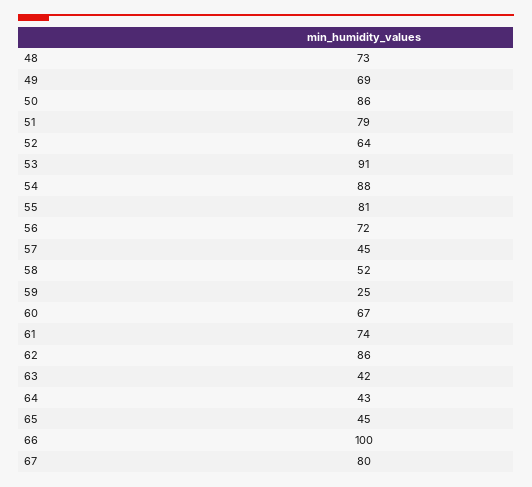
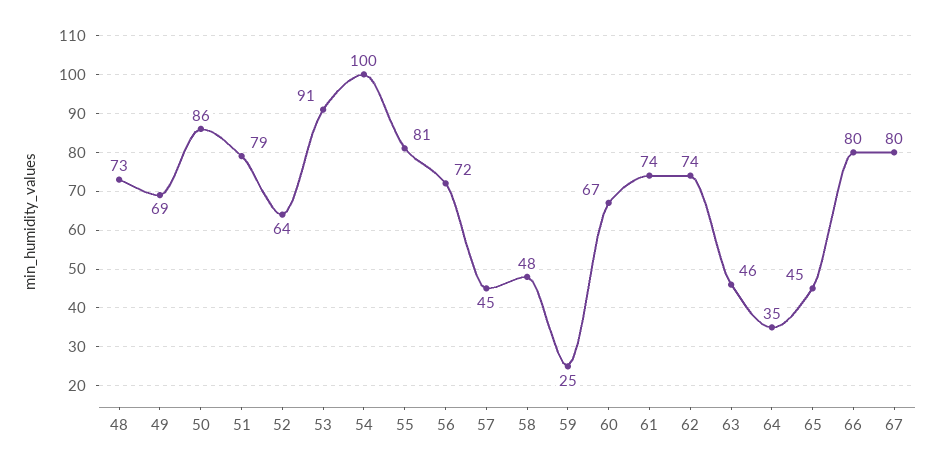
  {
    "48": 73,
    "49": 69,
    "50": 86,
    "51": 79,
    "52": 64,
    "53": 91,
-   "54": 88,
+   "54": 100,
    "55": 81,
    "56": 72,
    "57": 45,
-   "58": 52,
+   "58": 48,
    "59": 25,
    "60": 67,
    "61": 74,
-   "62": 86,
+   "62": 74,
-   "63": 42,
+   "63": 46,
-   "64": 43,
+   "64": 35,
    "65": 45,
-   "66": 100,
+   "66": 80,
    "67": 80
  }

